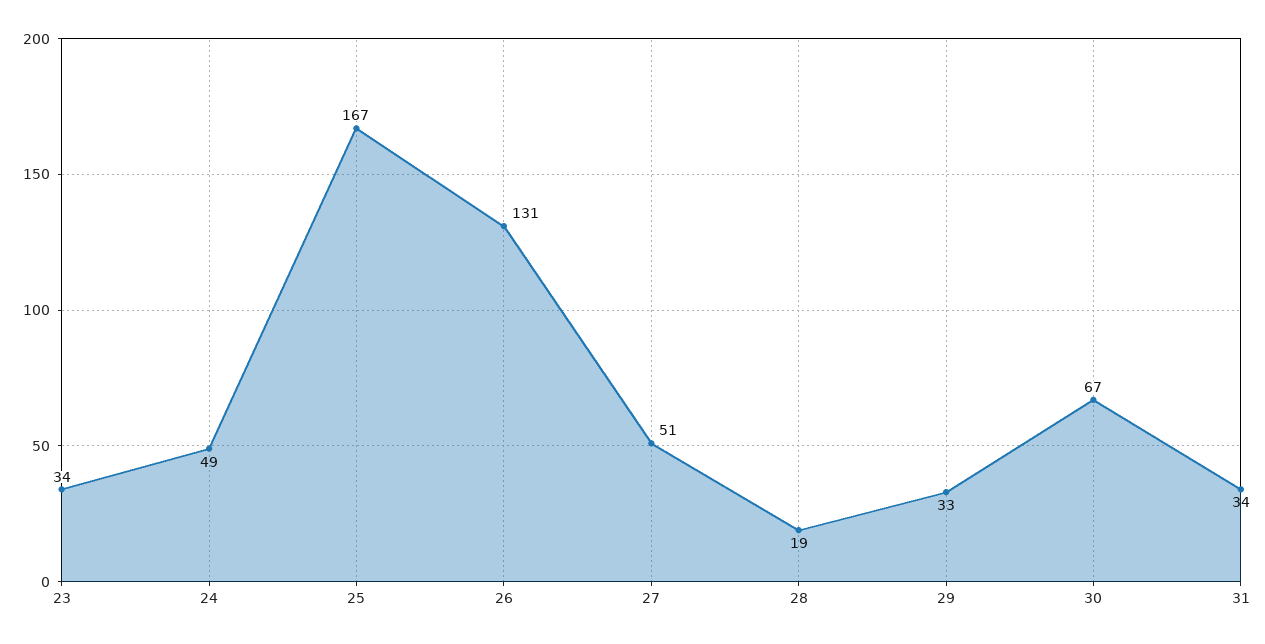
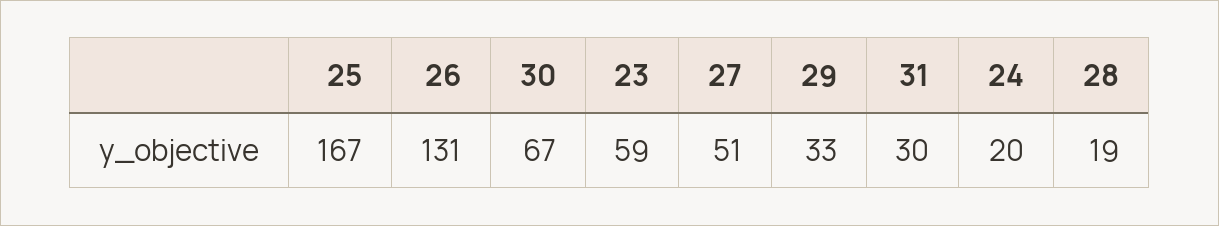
  {
-   "23": 34,
+   "23": 59,
-   "24": 49,
+   "24": 20,
    "25": 167,
    "26": 131,
    "27": 51,
    "28": 19,
    "29": 33,
    "30": 67,
-   "31": 34
+   "31": 30
  }

